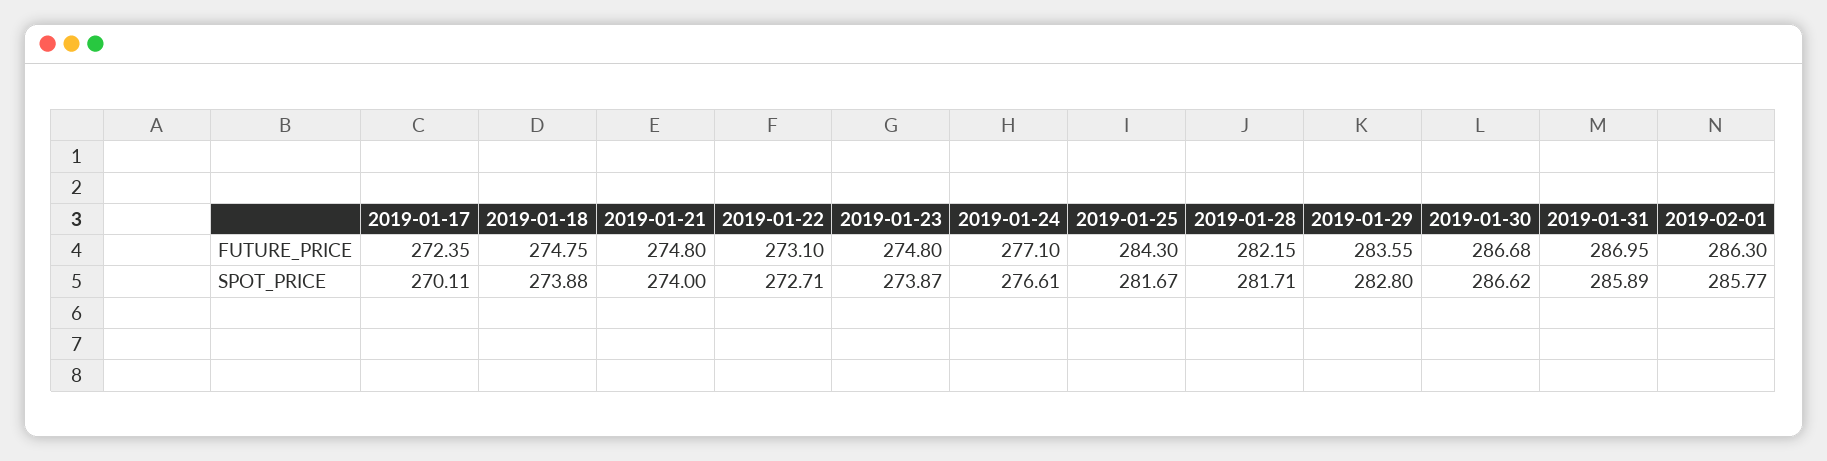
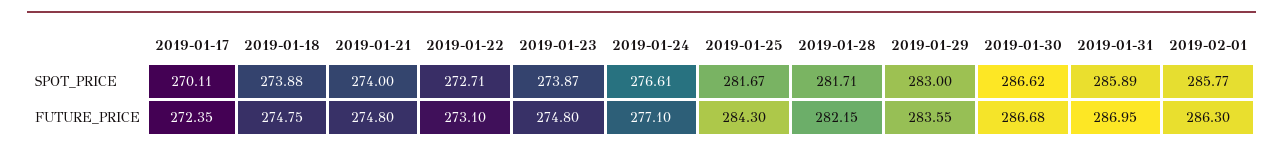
  {
    "2019-01-17": {
      "FUTURE_PRICE": 272.35,
      "SPOT_PRICE": 270.11
    },
    "2019-01-18": {
      "FUTURE_PRICE": 274.75,
      "SPOT_PRICE": 273.88
    },
    "2019-01-21": {
      "FUTURE_PRICE": 274.8,
      "SPOT_PRICE": 274
    },
    "2019-01-22": {
      "FUTURE_PRICE": 273.1,
      "SPOT_PRICE": 272.71
    },
    "2019-01-23": {
      "FUTURE_PRICE": 274.8,
      "SPOT_PRICE": 273.87
    },
    "2019-01-24": {
      "FUTURE_PRICE": 277.1,
      "SPOT_PRICE": 276.61
    },
    "2019-01-25": {
      "FUTURE_PRICE": 284.3,
      "SPOT_PRICE": 281.67
    },
    "2019-01-28": {
      "FUTURE_PRICE": 282.15,
      "SPOT_PRICE": 281.71
    },
    "2019-01-29": {
      "FUTURE_PRICE": 283.55,
-     "SPOT_PRICE": 282.8
+     "SPOT_PRICE": 283
    },
    "2019-01-30": {
      "FUTURE_PRICE": 286.68,
      "SPOT_PRICE": 286.62
    },
    "2019-01-31": {
      "FUTURE_PRICE": 286.95,
      "SPOT_PRICE": 285.89
    },
    "2019-02-01": {
      "FUTURE_PRICE": 286.3,
      "SPOT_PRICE": 285.77
    }
  }

